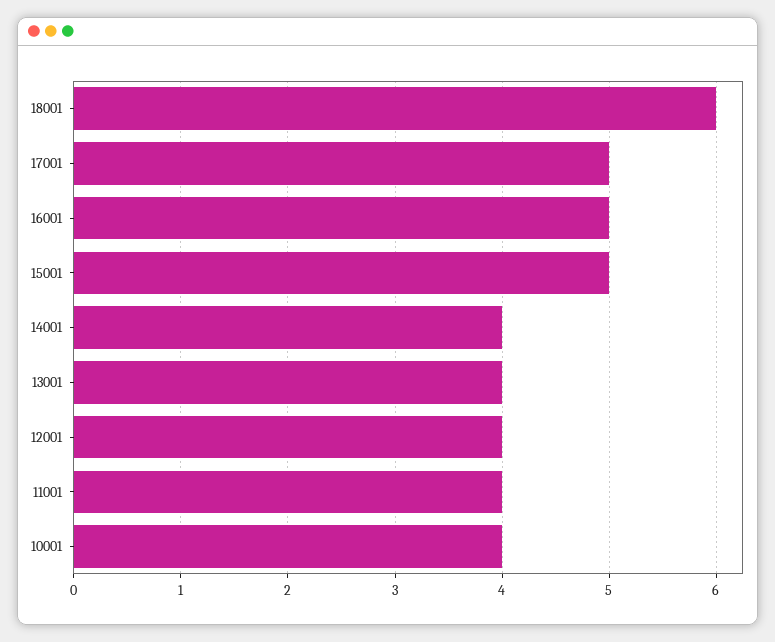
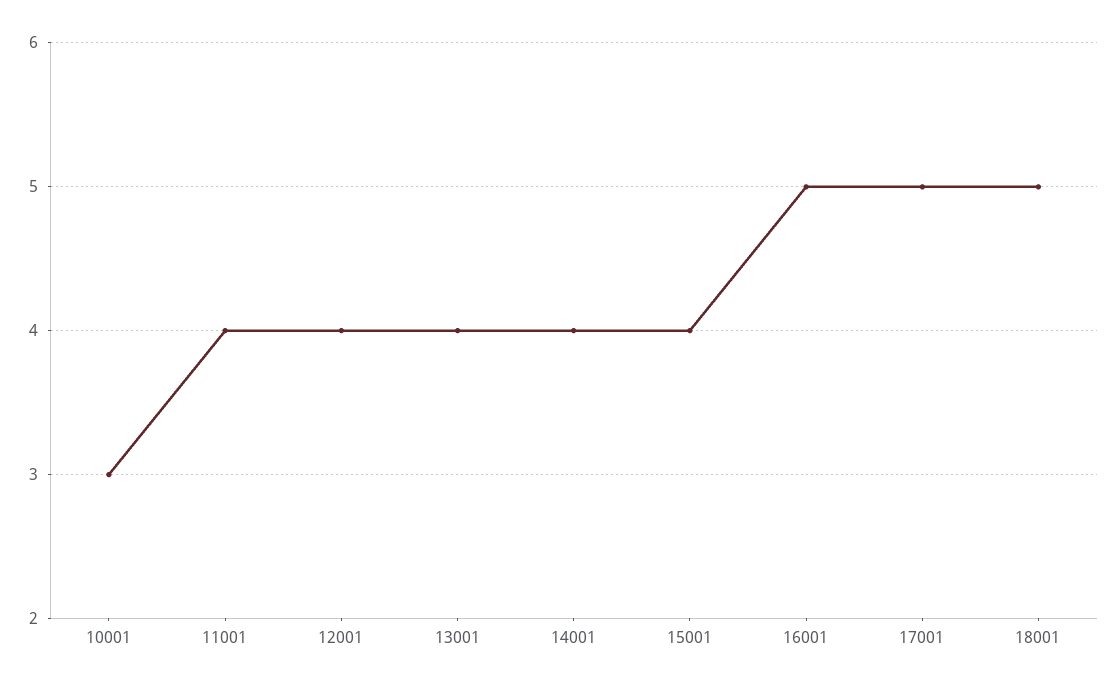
  {
-   "18001": 6,
+   "18001": 5,
    "17001": 5,
    "16001": 5,
-   "15001": 5,
+   "15001": 4,
    "14001": 4,
    "13001": 4,
    "12001": 4,
    "11001": 4,
-   "10001": 4
+   "10001": 3
  }

